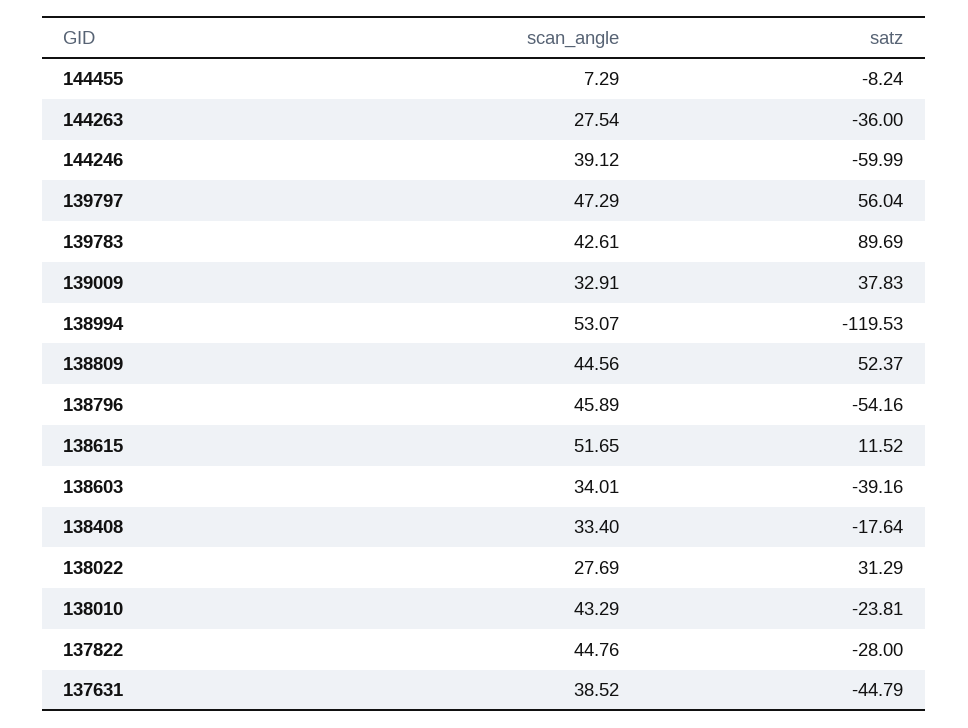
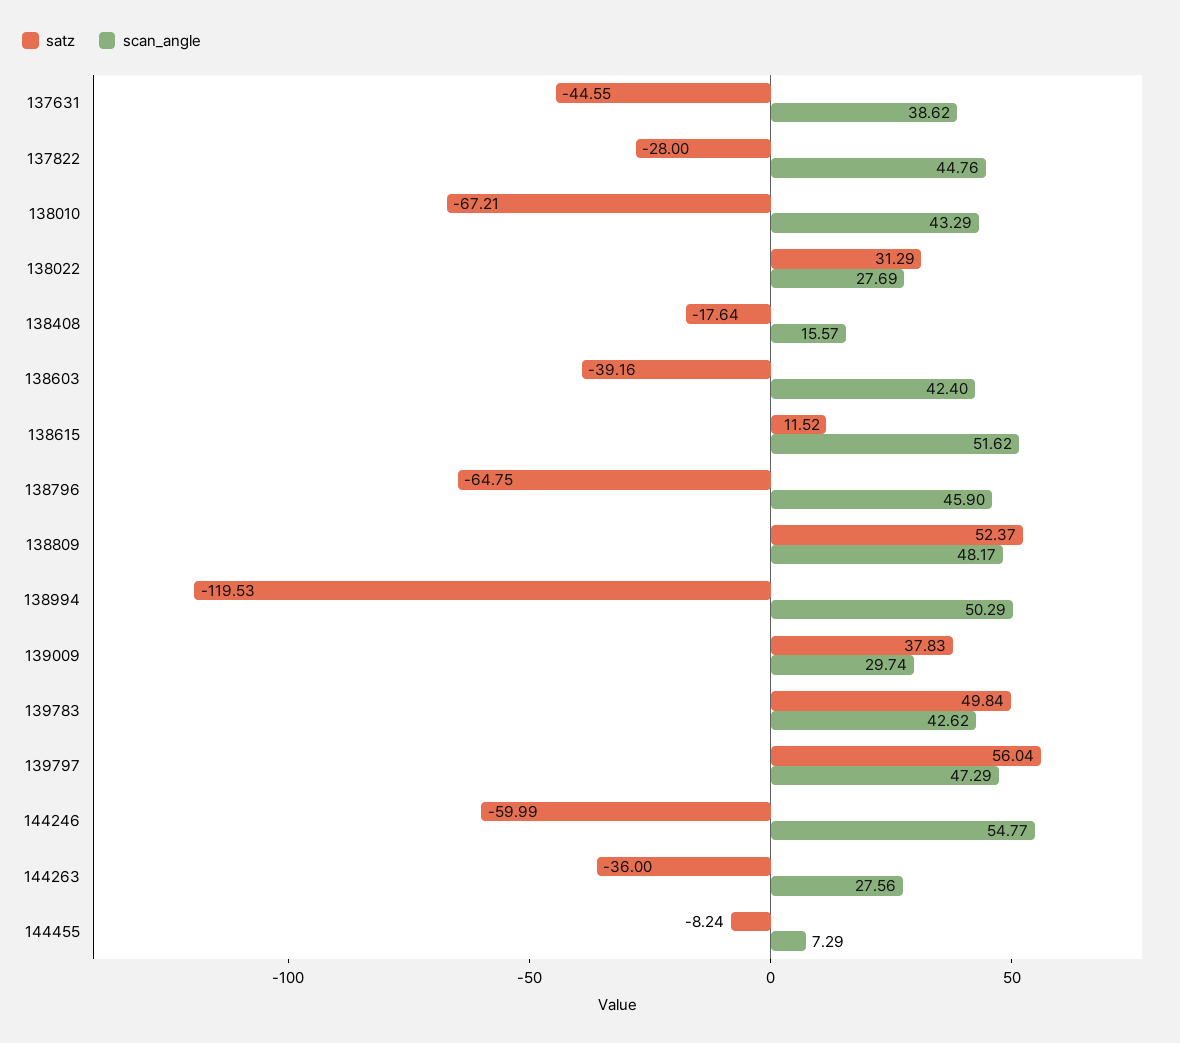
  {
    "scan_angle": {
      "144455": 7.29,
-     "144263": 27.54,
+     "144263": 27.56,
-     "144246": 39.12,
+     "144246": 54.77,
      "139797": 47.29,
-     "139783": 42.61,
+     "139783": 42.62,
-     "139009": 32.91,
+     "139009": 29.74,
-     "138994": 53.07,
+     "138994": 50.29,
-     "138809": 44.56,
+     "138809": 48.17,
-     "138796": 45.89,
+     "138796": 45.9,
-     "138615": 51.65,
+     "138615": 51.62,
-     "138603": 34.01,
+     "138603": 42.4,
-     "138408": 33.4,
+     "138408": 15.57,
      "138022": 27.69,
      "138010": 43.29,
      "137822": 44.76,
-     "137631": 38.52
+     "137631": 38.62
    },
    "satz": {
      "144455": -8.24,
      "144263": -36,
      "144246": -59.99,
      "139797": 56.04,
-     "139783": 89.69,
+     "139783": 49.84,
      "139009": 37.83,
      "138994": -119.53,
      "138809": 52.37,
-     "138796": -54.16,
+     "138796": -64.75,
      "138615": 11.52,
      "138603": -39.16,
      "138408": -17.64,
      "138022": 31.29,
-     "138010": -23.81,
+     "138010": -67.21,
      "137822": -28,
-     "137631": -44.79
+     "137631": -44.55
    }
  }

